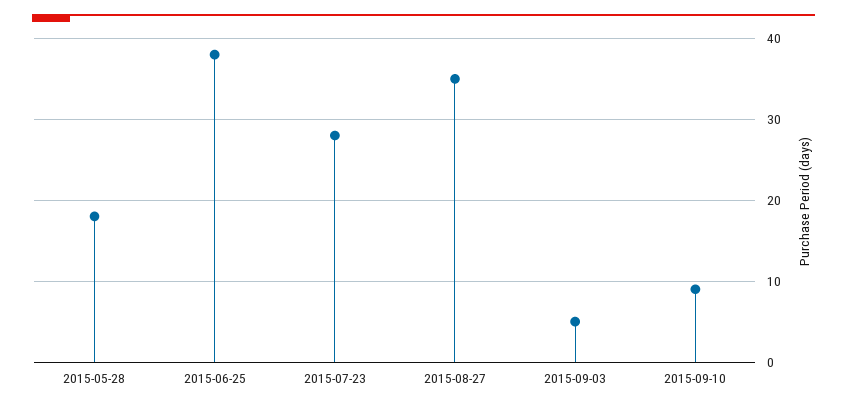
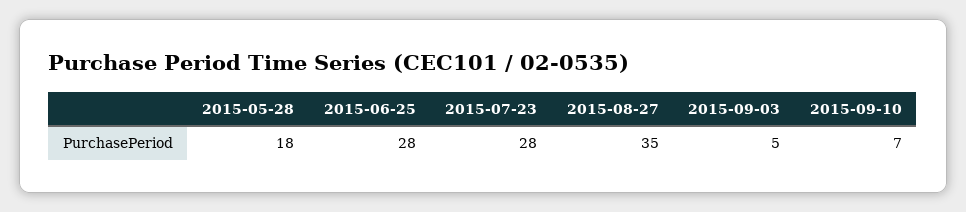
  {
    "2015-05-28": 18,
-   "2015-06-25": 38,
+   "2015-06-25": 28,
    "2015-07-23": 28,
    "2015-08-27": 35,
    "2015-09-03": 5,
-   "2015-09-10": 9
+   "2015-09-10": 7
  }

